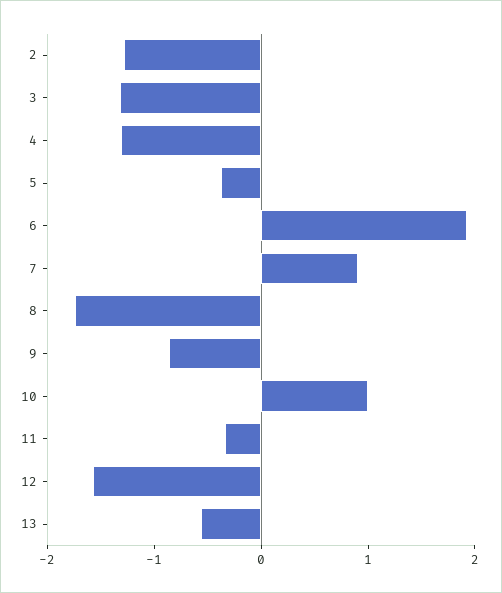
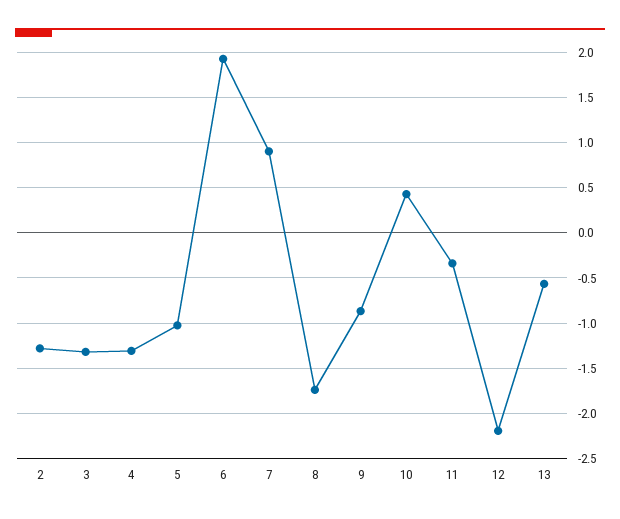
  {
    "2": -1.3,
    "3": -1.3,
    "4": -1.3,
-   "5": -0.4,
+   "5": -1,
    "6": 1.9,
    "7": 0.9,
    "8": -1.7,
    "9": -0.9,
-   "10": 1,
+   "10": 0.4,
    "11": -0.3,
-   "12": -1.6,
+   "12": -2.2,
    "13": -0.6
  }

